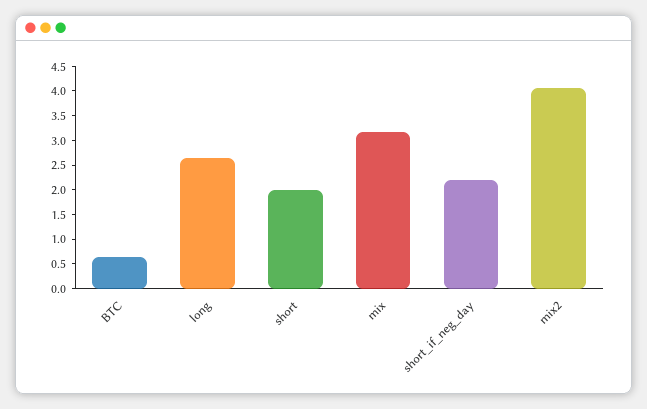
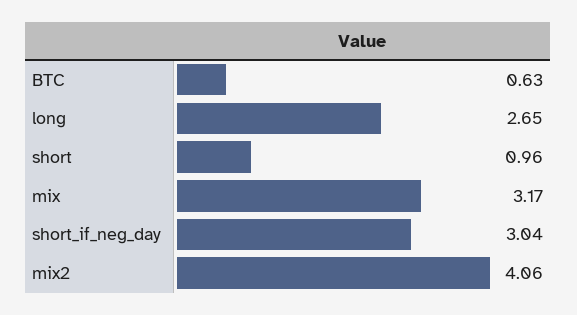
  {
    "BTC": 0.63,
    "long": 2.65,
-   "short": 2,
+   "short": 0.96,
    "mix": 3.17,
-   "short_if_neg_day": 2.25,
+   "short_if_neg_day": 3.04,
    "mix2": 4.06
  }

